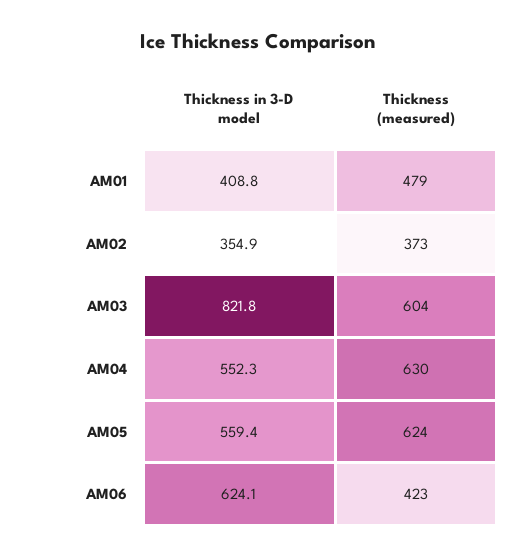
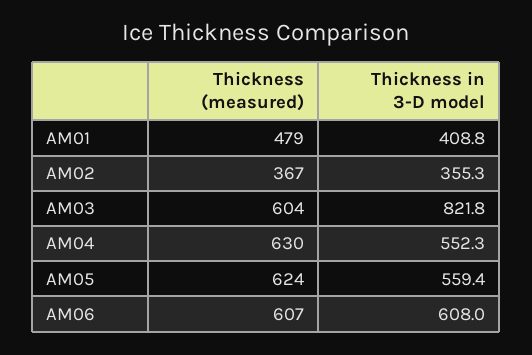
  {
    "Thickness in 3-D model": {
      "AM01": 408.8,
-     "AM02": 354.9,
+     "AM02": 355.3,
      "AM03": 821.8,
      "AM04": 552.3,
      "AM05": 559.4,
-     "AM06": 624.1
+     "AM06": 608
    },
    "Thickness (measured)": {
      "AM01": 479,
-     "AM02": 373,
+     "AM02": 367,
      "AM03": 604,
      "AM04": 630,
      "AM05": 624,
-     "AM06": 423
+     "AM06": 607
    }
  }

